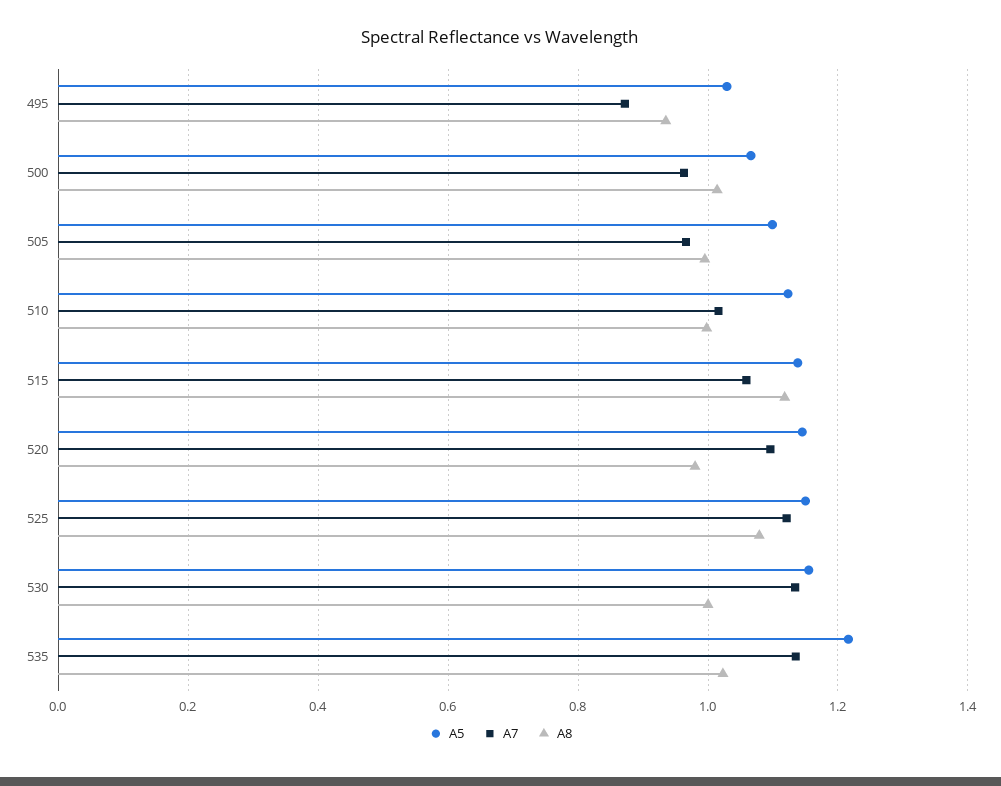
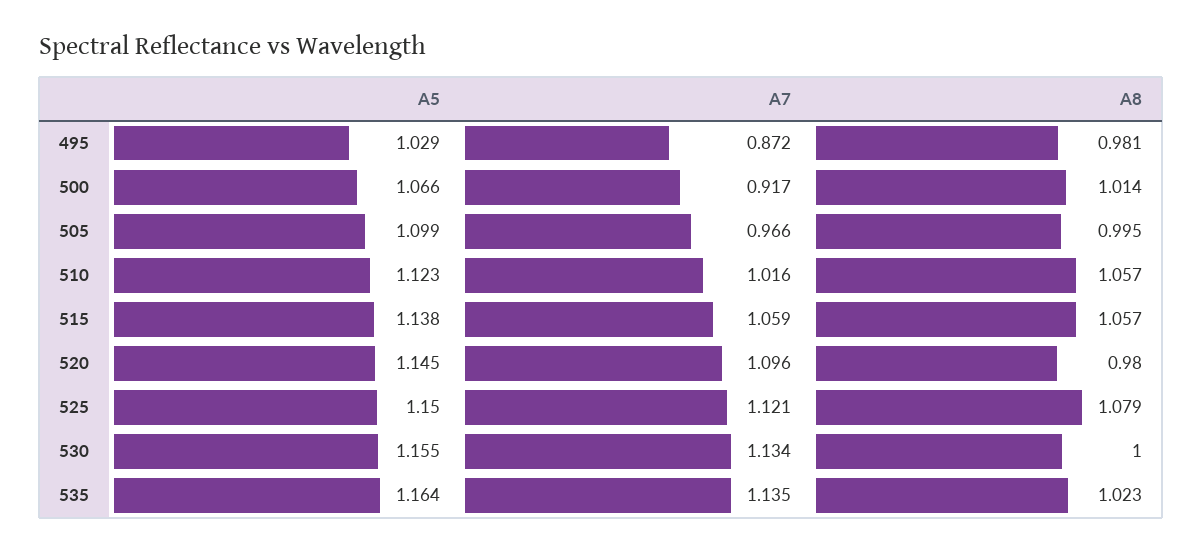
  {
    "A5": {
      "495": 1.029,
      "500": 1.066,
      "505": 1.099,
      "510": 1.123,
      "515": 1.138,
      "520": 1.145,
      "525": 1.15,
      "530": 1.155,
-     "535": 1.22
+     "535": 1.164
    },
    "A7": {
      "495": 0.872,
-     "500": 0.96,
+     "500": 0.917,
      "505": 0.966,
      "510": 1.016,
      "515": 1.059,
      "520": 1.096,
      "525": 1.121,
      "530": 1.134,
      "535": 1.135
    },
    "A8": {
-     "495": 0.94,
+     "495": 0.981,
      "500": 1.014,
      "505": 0.995,
-     "510": 1,
+     "510": 1.057,
-     "515": 1.12,
+     "515": 1.057,
      "520": 0.98,
      "525": 1.079,
      "530": 1,
      "535": 1.023
    }
  }

